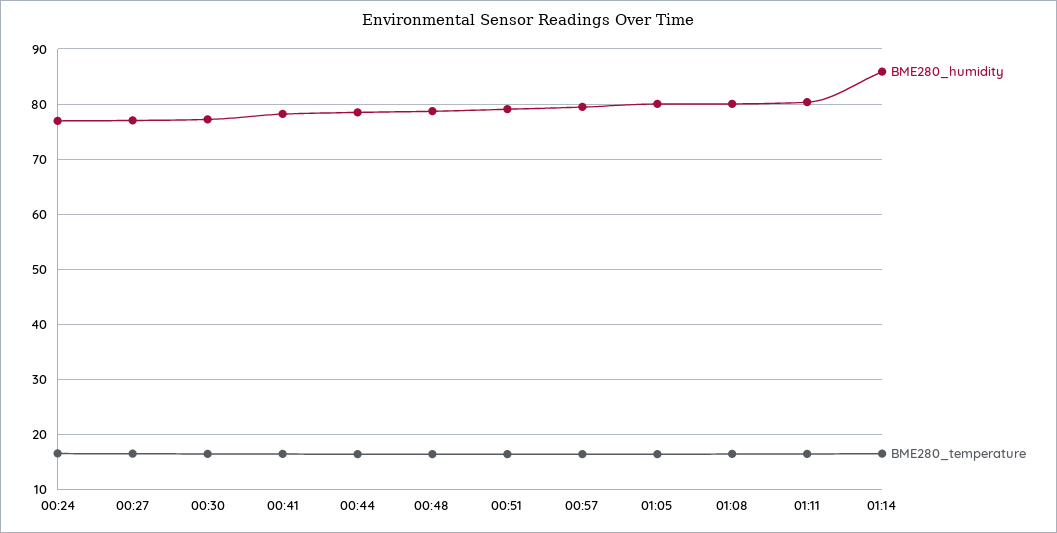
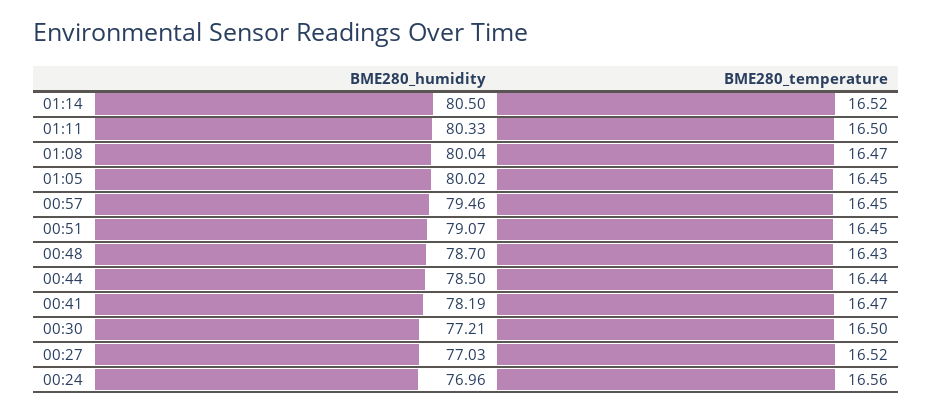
  {
    "BME280_humidity": {
      "00:24": 76.96,
      "00:27": 77.03,
      "00:30": 77.21,
      "00:41": 78.19,
      "00:44": 78.5,
      "00:48": 78.7,
      "00:51": 79.07,
      "00:57": 79.46,
      "01:05": 80.02,
      "01:08": 80.04,
      "01:11": 80.33,
-     "01:14": 86
+     "01:14": 80.5
    },
    "BME280_temperature": {
      "00:24": 16.56,
      "00:27": 16.52,
      "00:30": 16.5,
      "00:41": 16.47,
      "00:44": 16.44,
      "00:48": 16.43,
      "00:51": 16.45,
      "00:57": 16.45,
      "01:05": 16.45,
      "01:08": 16.47,
      "01:11": 16.5,
      "01:14": 16.52
    }
  }

